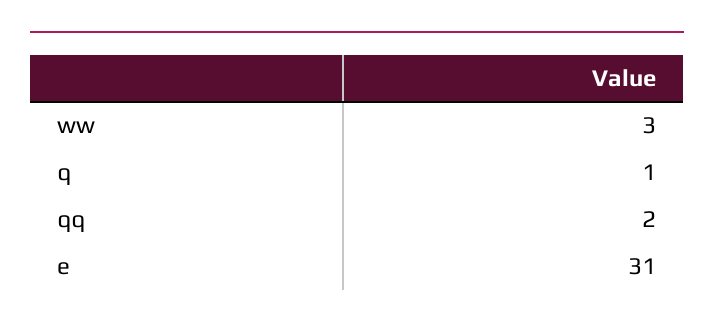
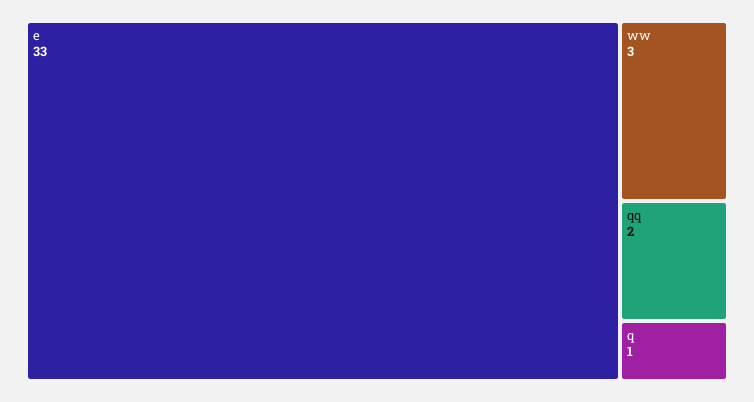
  {
    "ww": 3,
    "q": 1,
    "qq": 2,
-   "e": 31
+   "e": 33
  }

